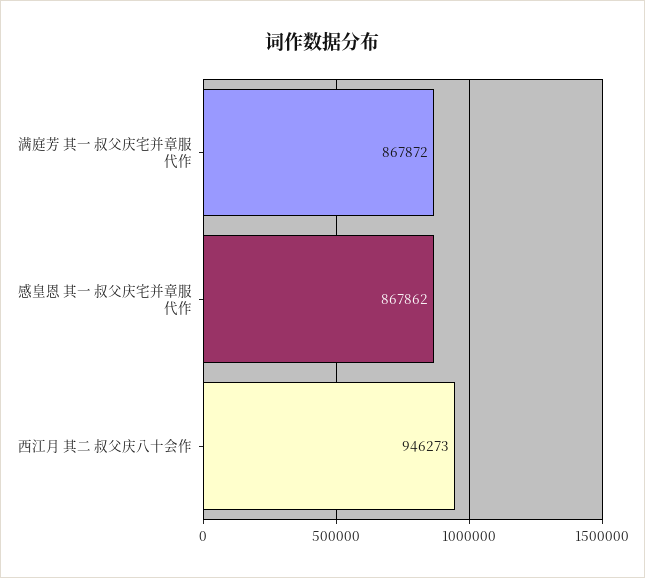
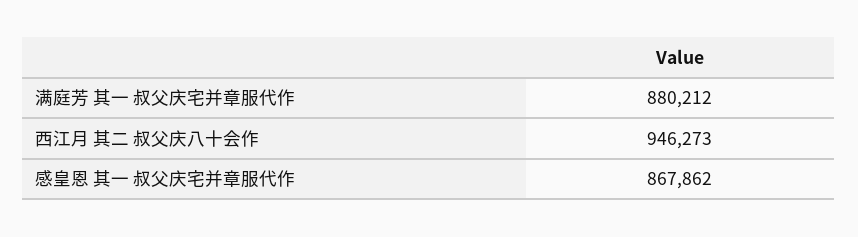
  {
-   "满庭芳 其一 叔父庆宅并章服代作": 867872,
+   "满庭芳 其一 叔父庆宅并章服代作": 880212,
    "感皇恩 其一 叔父庆宅并章服代作": 867862,
    "西江月 其二 叔父庆八十会作": 946273
  }

